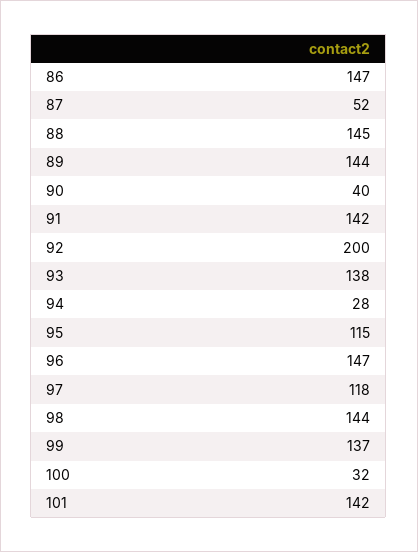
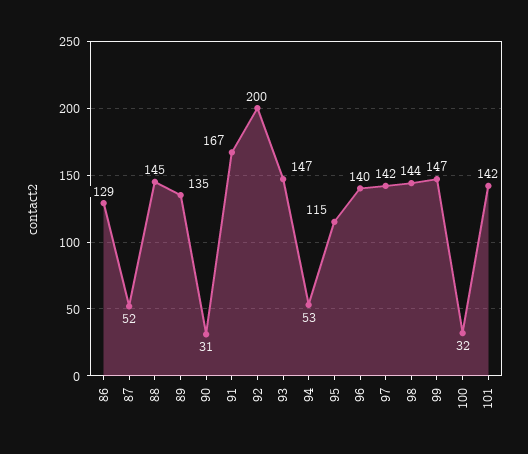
  {
-   "86": 147,
+   "86": 129,
    "87": 52,
    "88": 145,
-   "89": 144,
+   "89": 135,
-   "90": 40,
+   "90": 31,
-   "91": 142,
+   "91": 167,
    "92": 200,
-   "93": 138,
+   "93": 147,
-   "94": 28,
+   "94": 53,
    "95": 115,
-   "96": 147,
+   "96": 140,
-   "97": 118,
+   "97": 142,
    "98": 144,
-   "99": 137,
+   "99": 147,
    "100": 32,
    "101": 142
  }

